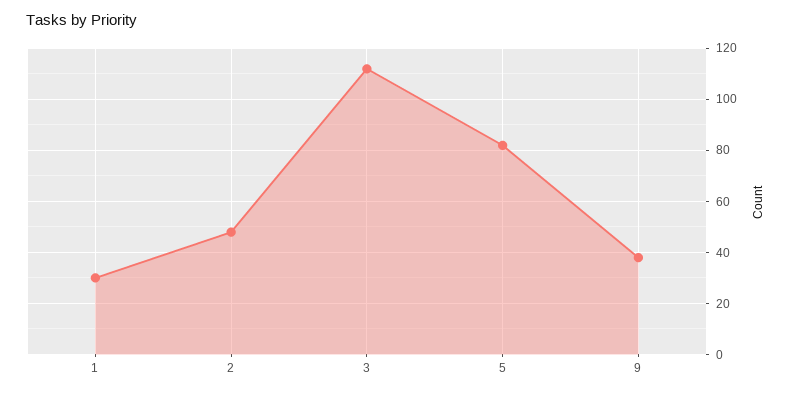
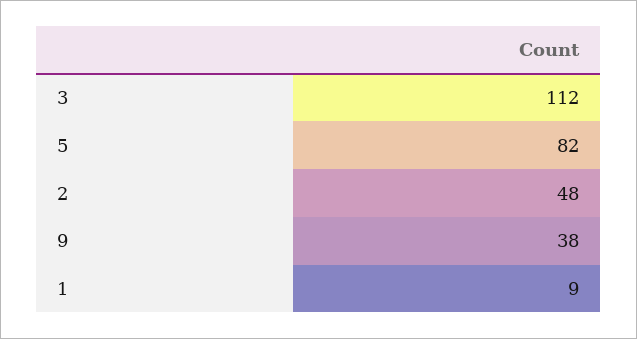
  {
-   "1": 30,
+   "1": 9,
    "2": 48,
    "3": 112,
    "5": 82,
    "9": 38
  }

